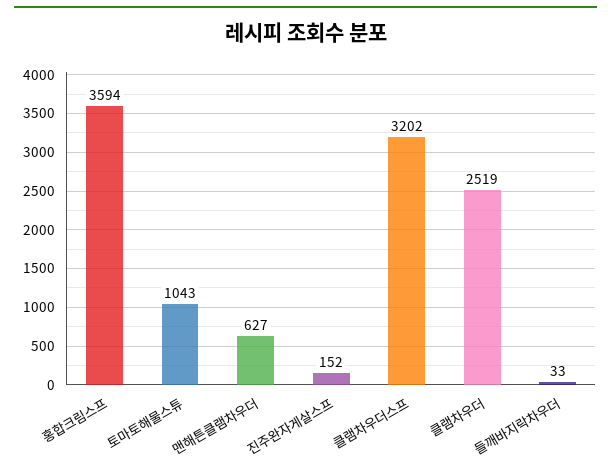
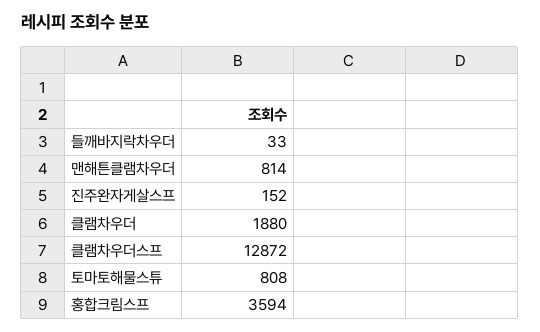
  {
    "홍합크림스프": 3594,
-   "토마토해물스튜": 1043,
+   "토마토해물스튜": 808,
-   "맨해튼클램차우더": 627,
+   "맨해튼클램차우더": 814,
    "진주완자게살스프": 152,
-   "클램차우더스프": 3202,
+   "클램차우더스프": 12872,
-   "클램차우더": 2519,
+   "클램차우더": 1880,
    "들깨바지락차우더": 33
  }

